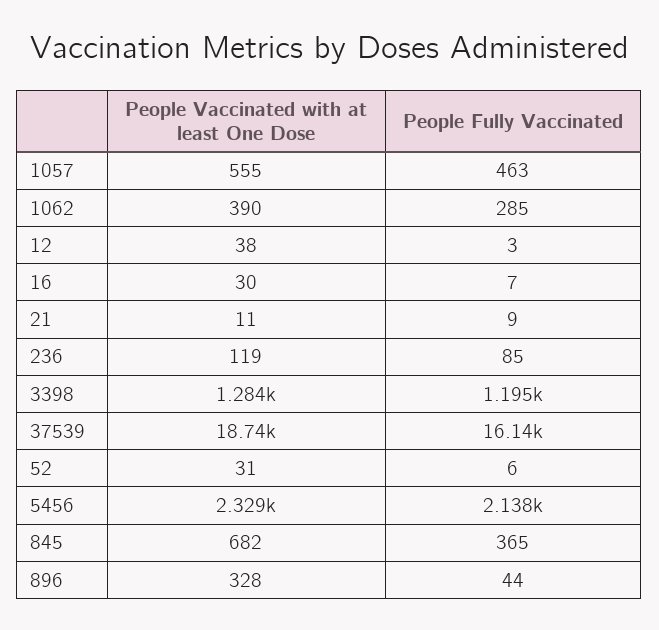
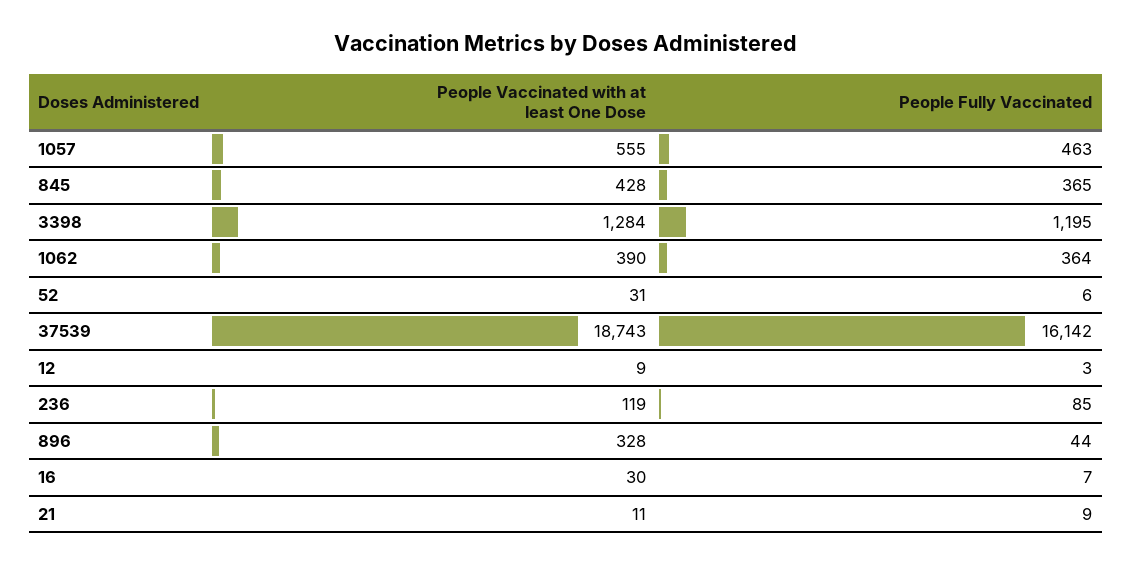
  {
    "People Vaccinated with at least One Dose": {
      "1057": 555,
      "1062": 390,
-     "12": 38,
+     "12": 9,
      "16": 30,
      "21": 11,
      "236": 119,
      "3398": 1284,
      "37539": 18743,
      "52": 31,
-     "5456": 2329,
-     "845": 682,
+     "845": 428,
      "896": 328
    },
    "People Fully Vaccinated": {
      "1057": 463,
-     "1062": 285,
+     "1062": 364,
      "12": 3,
      "16": 7,
      "21": 9,
      "236": 85,
      "3398": 1195,
      "37539": 16142,
      "52": 6,
-     "5456": 2138,
      "845": 365,
      "896": 44
    }
  }

